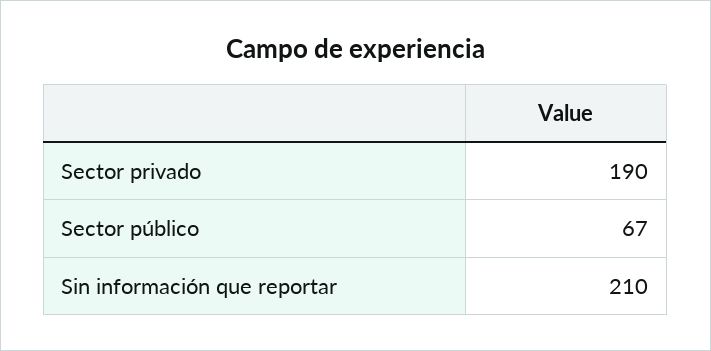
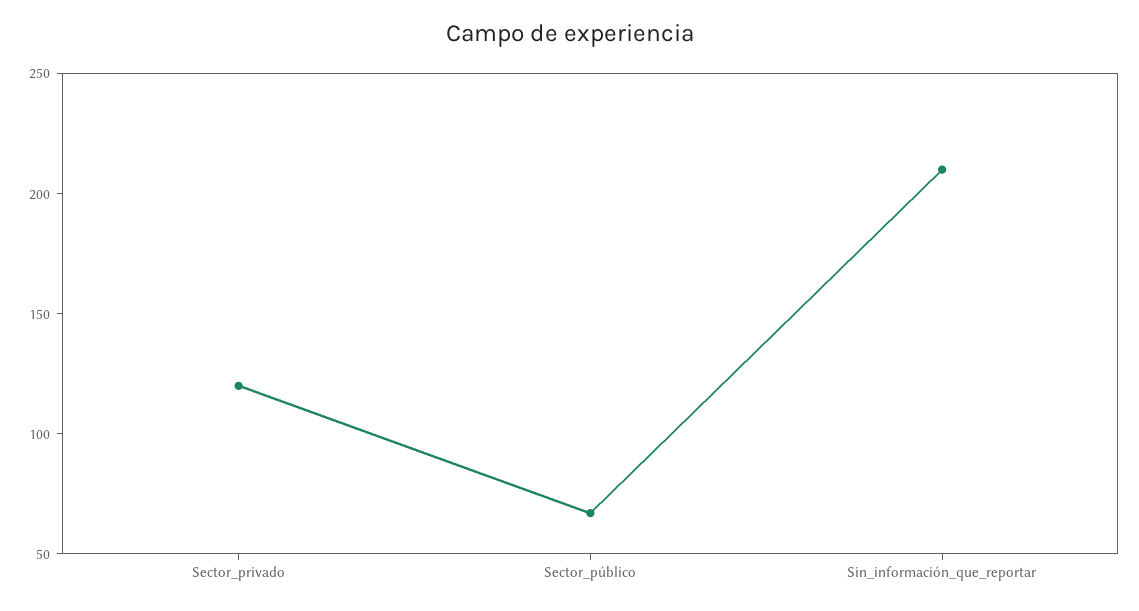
  {
-   "Sector privado": 190,
+   "Sector privado": 120,
    "Sector público": 67,
    "Sin información que reportar": 210
  }

